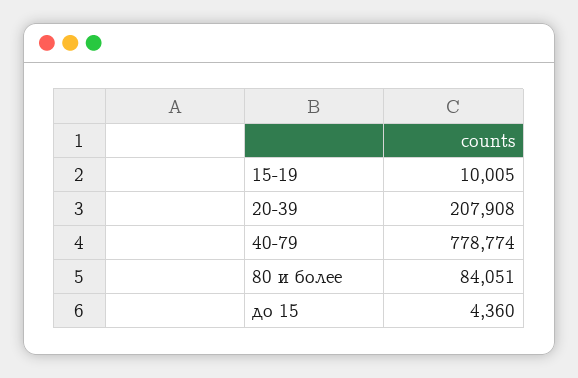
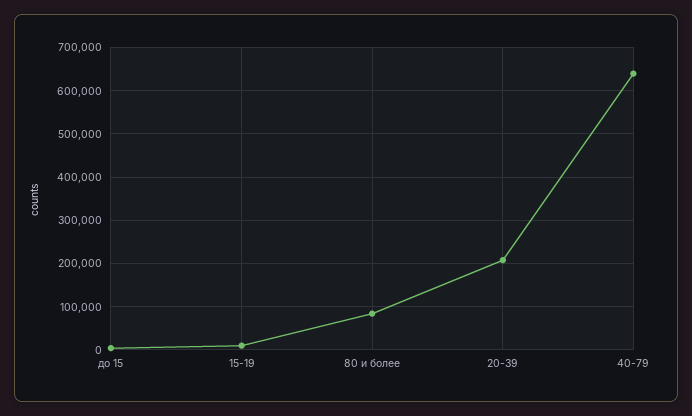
  {
    "15-19": 10005,
    "20-39": 207908,
-   "40-79": 778774,
+   "40-79": 640000,
    "80 и более": 84051,
    "до 15": 4360
  }

